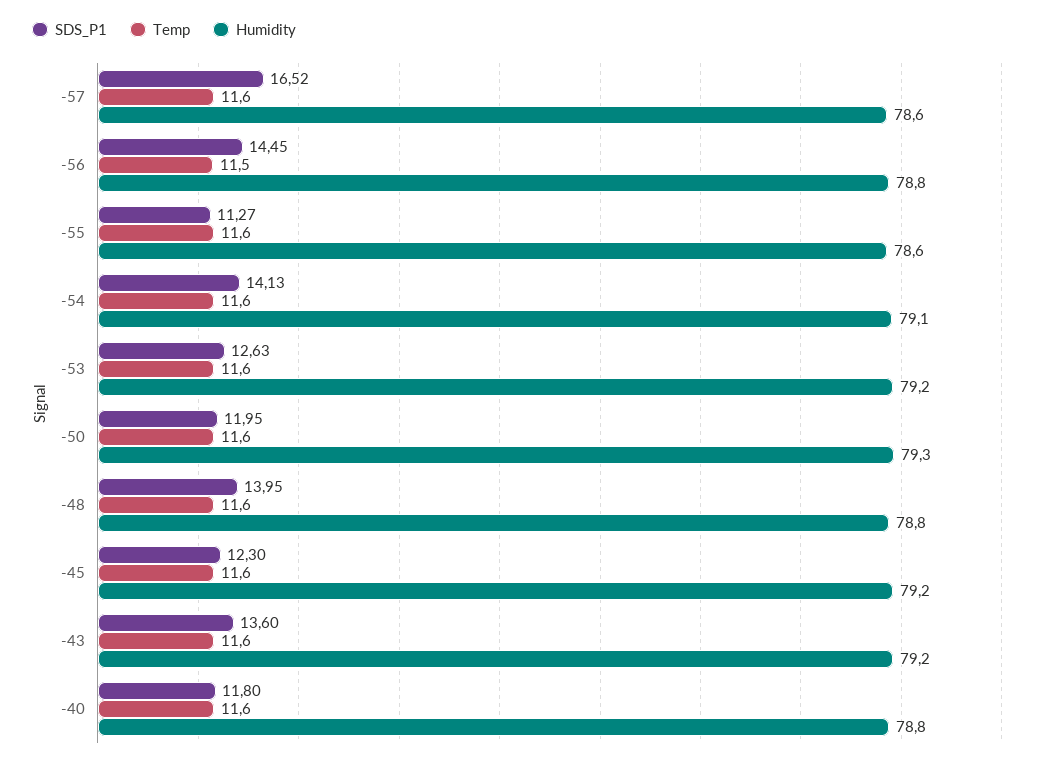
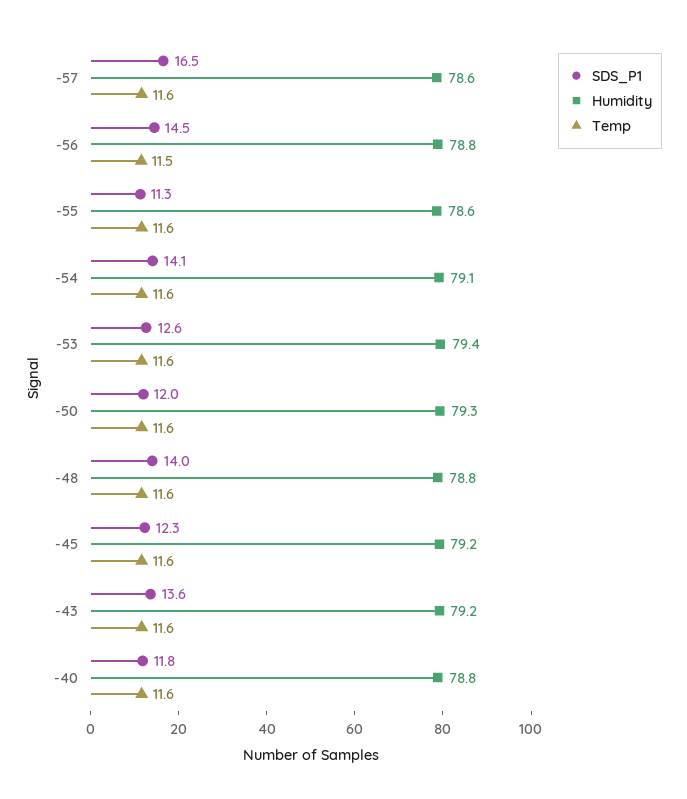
  {
    "SDS_P1": {
      "-57": 16.52,
      "-56": 14.45,
      "-55": 11.27,
      "-54": 14.13,
      "-53": 12.63,
      "-50": 11.95,
      "-48": 13.95,
      "-45": 12.3,
      "-43": 13.6,
      "-40": 11.8
    },
    "Temp": {
      "-57": 11.6,
      "-56": 11.5,
      "-55": 11.6,
      "-54": 11.6,
      "-53": 11.6,
      "-50": 11.6,
      "-48": 11.6,
      "-45": 11.6,
      "-43": 11.6,
      "-40": 11.6
    },
    "Humidity": {
      "-57": 78.6,
      "-56": 78.8,
      "-55": 78.6,
      "-54": 79.1,
-     "-53": 79.2,
+     "-53": 79.4,
      "-50": 79.3,
      "-48": 78.8,
      "-45": 79.2,
      "-43": 79.2,
      "-40": 78.8
    }
  }

